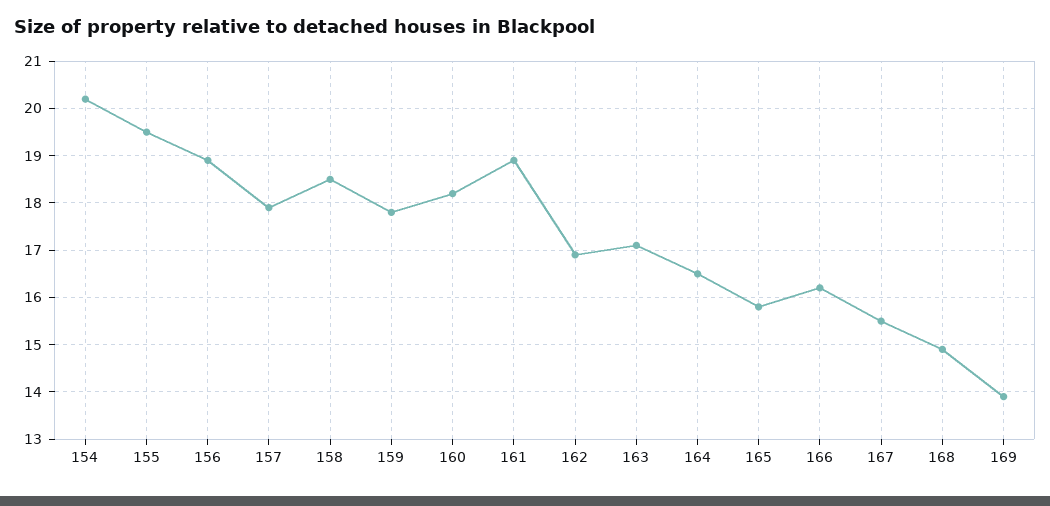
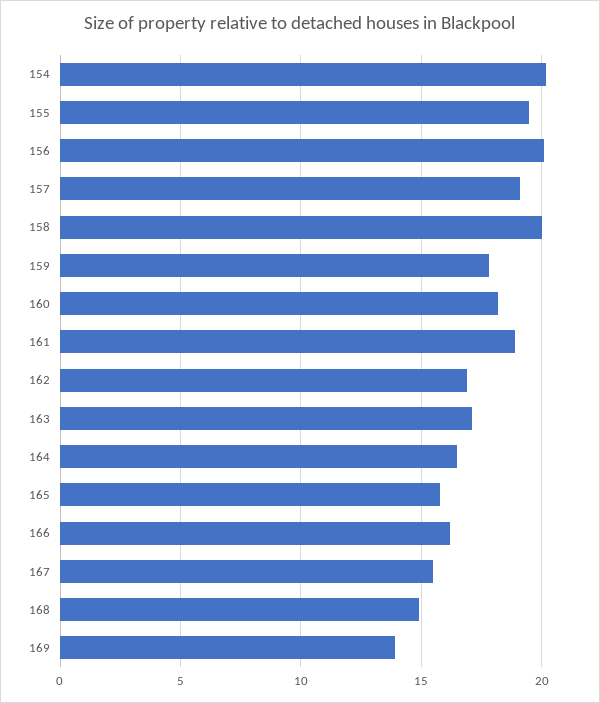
  {
    "154": 20,
    "155": 19.5,
-   "156": 19,
+   "156": 20,
-   "157": 18,
+   "157": 19,
-   "158": 18.5,
+   "158": 20,
    "159": 18,
    "160": 18,
    "161": 19,
    "162": 17,
    "163": 17,
    "164": 16.5,
    "165": 16,
    "166": 16,
    "167": 15.5,
    "168": 15,
    "169": 14
  }

